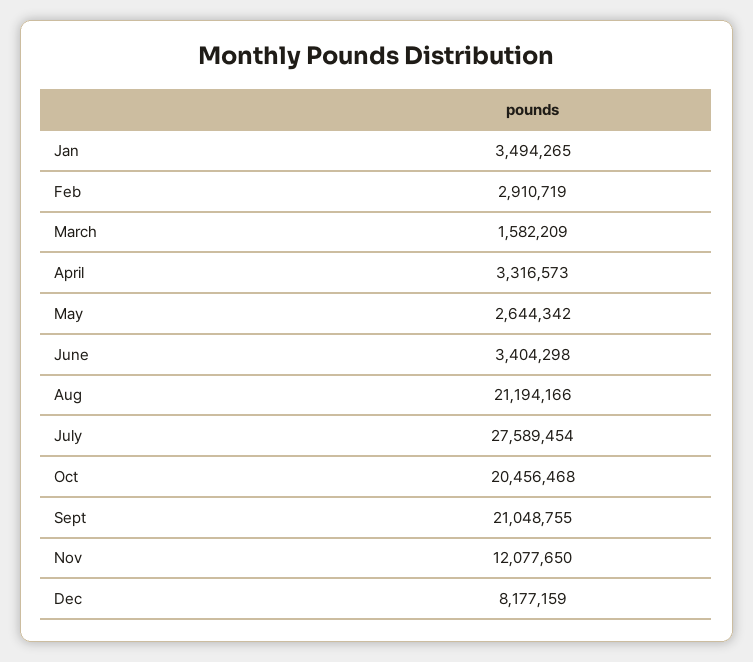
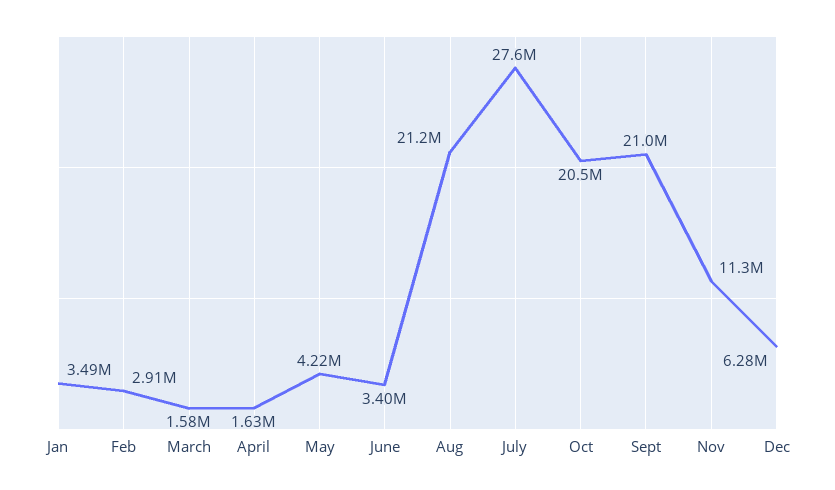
  {
    "Jan": 3494265,
    "Feb": 2910719,
    "March": 1582209,
-   "April": 3316573,
+   "April": 1630000,
-   "May": 2644342,
+   "May": 4220000,
    "June": 3404298,
    "Aug": 21194166,
    "July": 27589454,
    "Oct": 20456468,
    "Sept": 21048755,
-   "Nov": 12077650,
+   "Nov": 11300000,
-   "Dec": 8177159
+   "Dec": 6280000
  }

